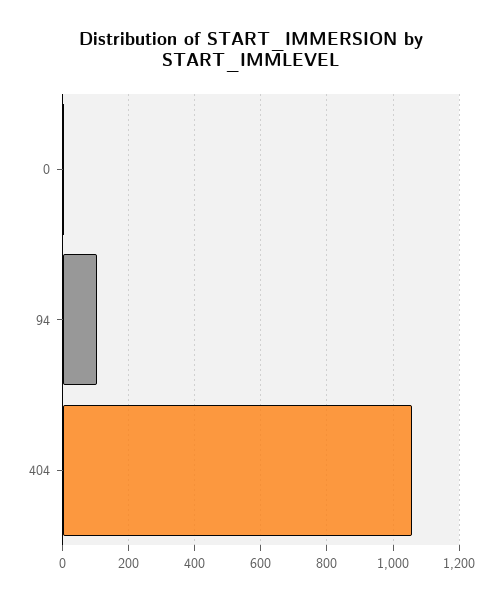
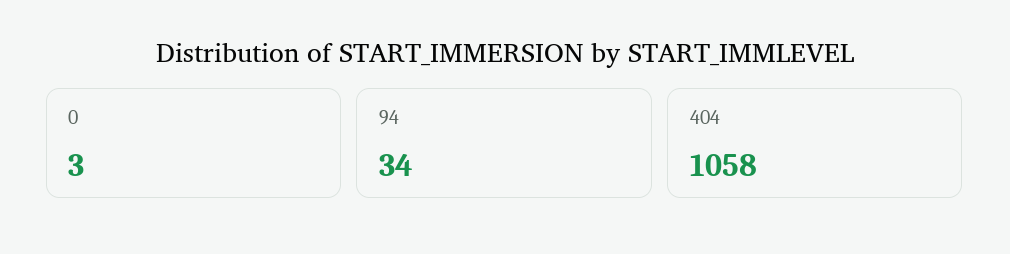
  {
    "0": 3,
-   "94": 100,
+   "94": 34,
    "404": 1058
  }

